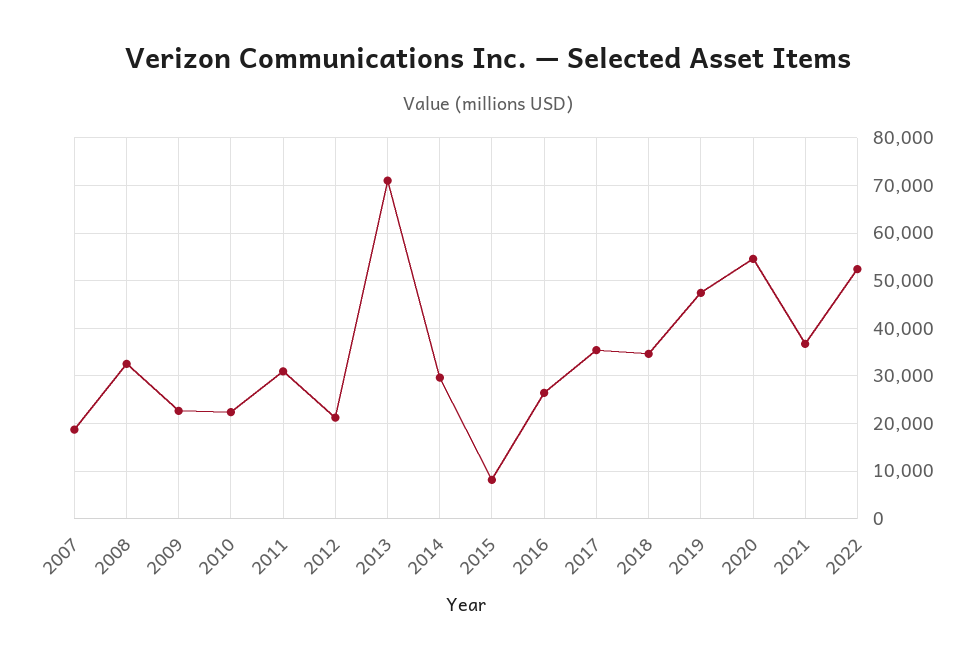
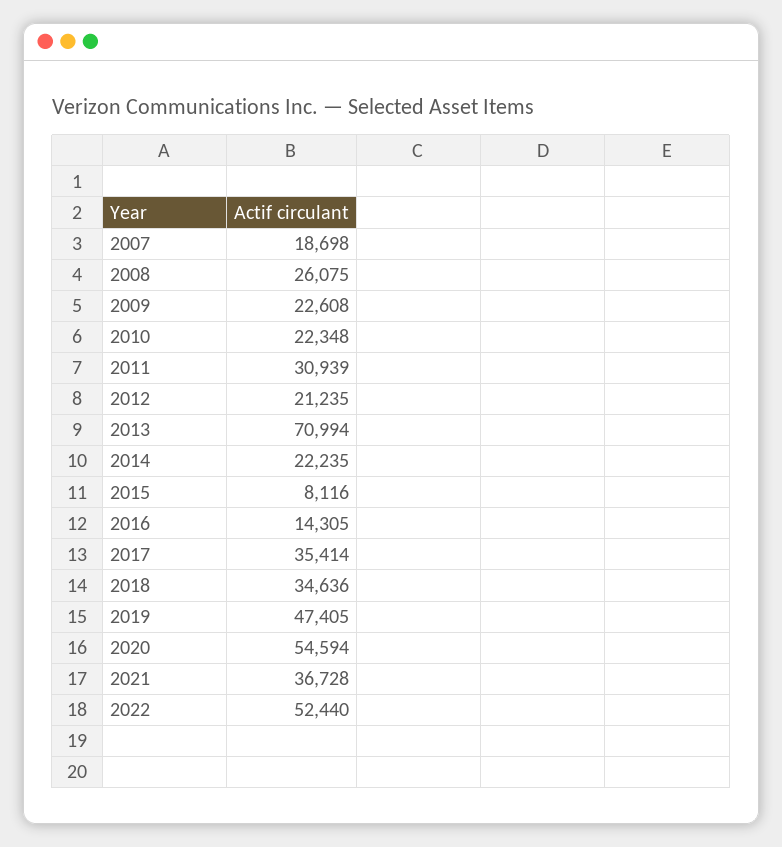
  {
    "2007": 18698,
-   "2008": 32000,
+   "2008": 26075,
    "2009": 22608,
    "2010": 22348,
    "2011": 30939,
    "2012": 21235,
    "2013": 70994,
-   "2014": 30000,
+   "2014": 22235,
    "2015": 8116,
-   "2016": 26000,
+   "2016": 14305,
    "2017": 35414,
    "2018": 34636,
    "2019": 47405,
    "2020": 54594,
    "2021": 36728,
    "2022": 52440
  }

